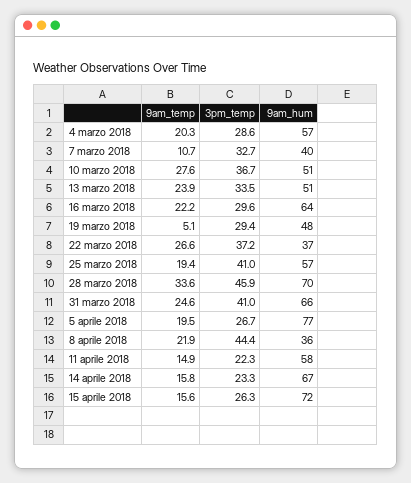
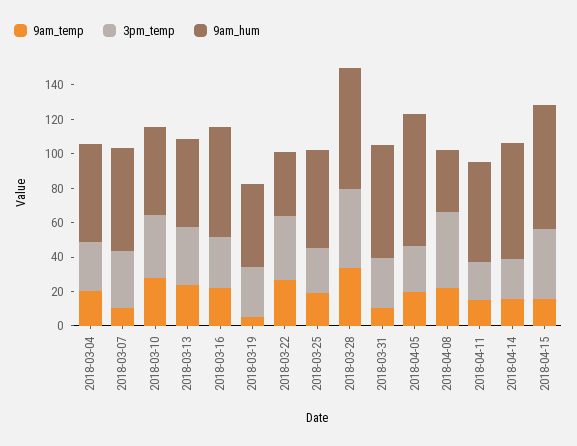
  {
    "9am_temp": {
      "4 marzo 2018": 20.3,
      "7 marzo 2018": 10.7,
      "10 marzo 2018": 27.6,
      "13 marzo 2018": 23.9,
      "16 marzo 2018": 22.2,
      "19 marzo 2018": 5.1,
      "22 marzo 2018": 26.6,
      "25 marzo 2018": 19.4,
      "28 marzo 2018": 33.6,
-     "31 marzo 2018": 24.6,
+     "31 marzo 2018": 10,
      "5 aprile 2018": 19.5,
      "8 aprile 2018": 21.9,
      "11 aprile 2018": 14.9,
      "14 aprile 2018": 15.8,
      "15 aprile 2018": 15.6
    },
    "3pm_temp": {
      "4 marzo 2018": 28.6,
      "7 marzo 2018": 32.7,
      "10 marzo 2018": 36.7,
      "13 marzo 2018": 33.5,
      "16 marzo 2018": 29.6,
      "19 marzo 2018": 29.4,
      "22 marzo 2018": 37.2,
-     "25 marzo 2018": 41,
+     "25 marzo 2018": 25,
      "28 marzo 2018": 45.9,
-     "31 marzo 2018": 41,
+     "31 marzo 2018": 30,
      "5 aprile 2018": 26.7,
      "8 aprile 2018": 44.4,
      "11 aprile 2018": 22.3,
      "14 aprile 2018": 23.3,
-     "15 aprile 2018": 26.3
+     "15 aprile 2018": 40
    },
    "9am_hum": {
      "4 marzo 2018": 57,
-     "7 marzo 2018": 40,
+     "7 marzo 2018": 60,
      "10 marzo 2018": 51,
      "13 marzo 2018": 51,
      "16 marzo 2018": 64,
      "19 marzo 2018": 48,
      "22 marzo 2018": 37,
      "25 marzo 2018": 57,
      "28 marzo 2018": 70,
      "31 marzo 2018": 66,
      "5 aprile 2018": 77,
      "8 aprile 2018": 36,
      "11 aprile 2018": 58,
      "14 aprile 2018": 67,
      "15 aprile 2018": 72
    }
  }

